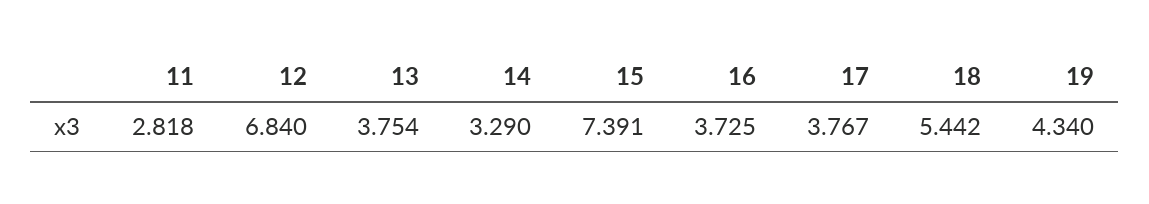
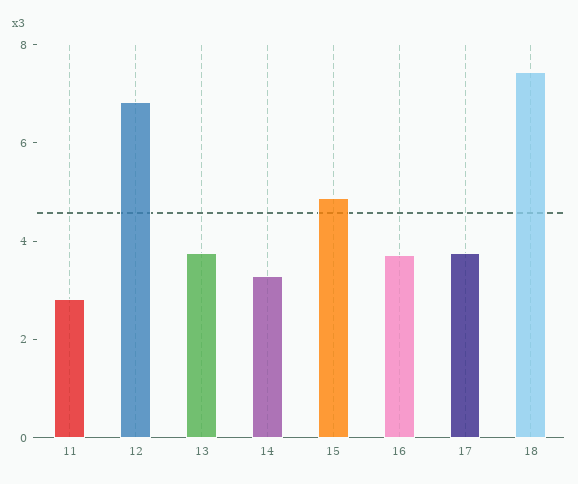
  {
    "11": 2.818,
    "12": 6.84,
    "13": 3.754,
    "14": 3.29,
-   "15": 7.391,
+   "15": 5,
    "16": 3.725,
    "17": 3.767,
-   "18": 5.442,
+   "18": 7.5
-   "19": 4.34
  }

